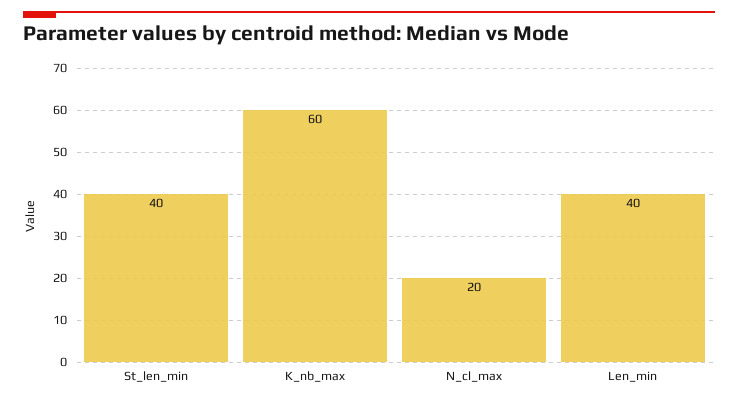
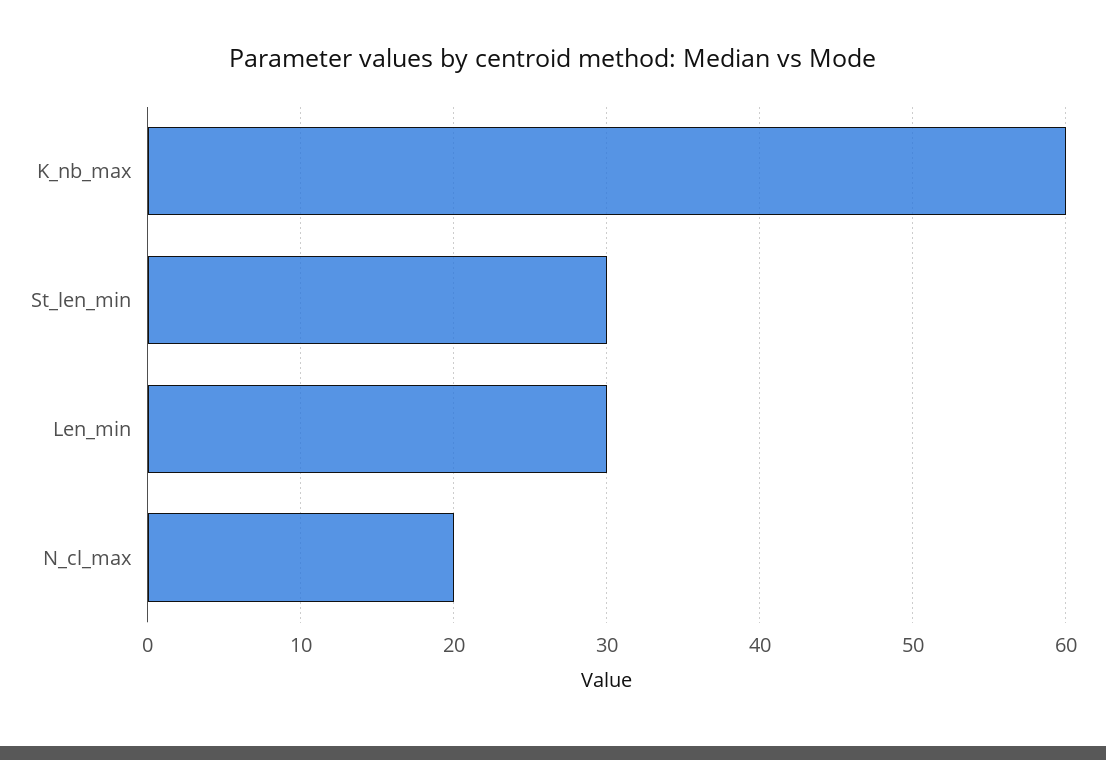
  {
-   "St_len_min": 40,
+   "St_len_min": 30,
    "K_nb_max": 60,
    "N_cl_max": 20,
-   "Len_min": 40
+   "Len_min": 30
  }

